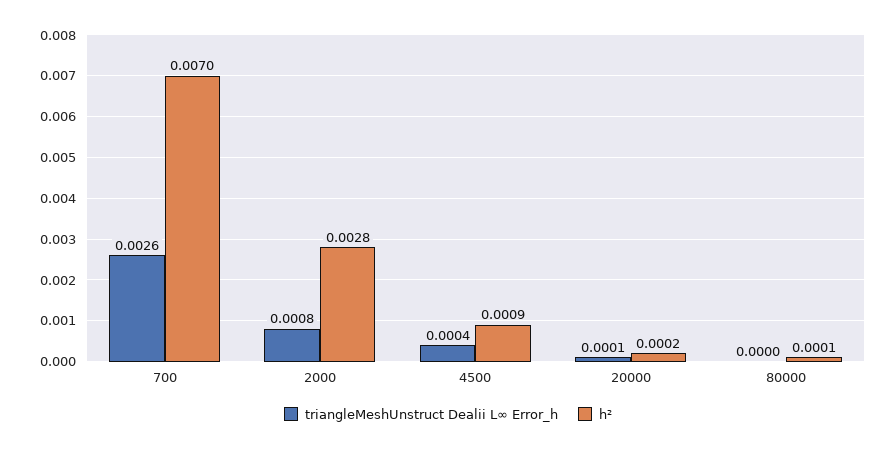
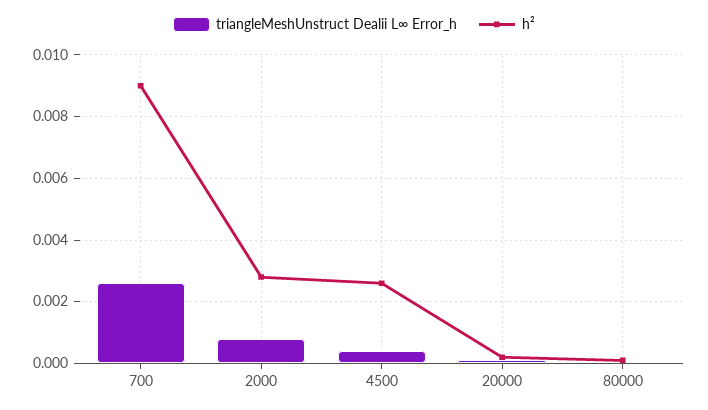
  {
    "triangleMeshUnstruct Dealii L∞ Error_h": {
      "700": 0.0026,
      "2000": 0.0008,
      "4500": 0.0004,
      "20000": 0.0001,
      "80000": 0
    },
    "h²": {
-     "700": 0.007,
+     "700": 0.009,
      "2000": 0.0028,
-     "4500": 0.0009,
+     "4500": 0.0025,
      "20000": 0.0002,
      "80000": 0.0001
    }
  }

